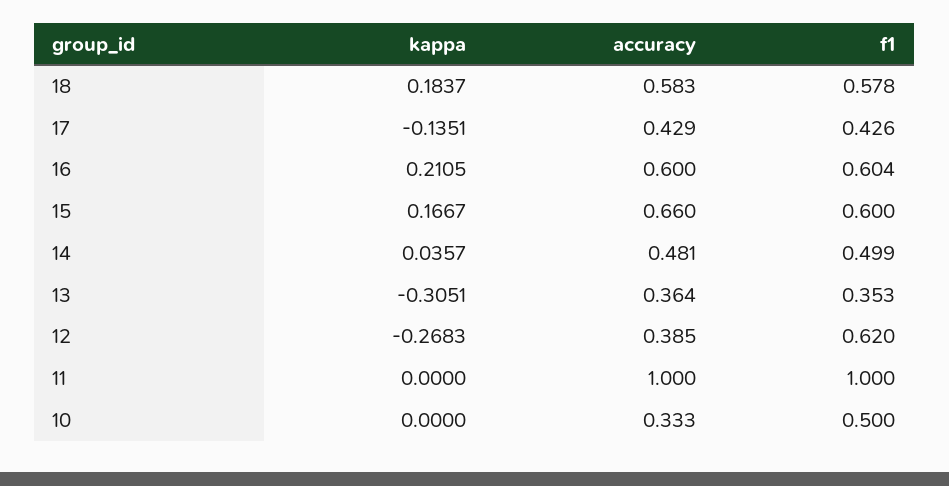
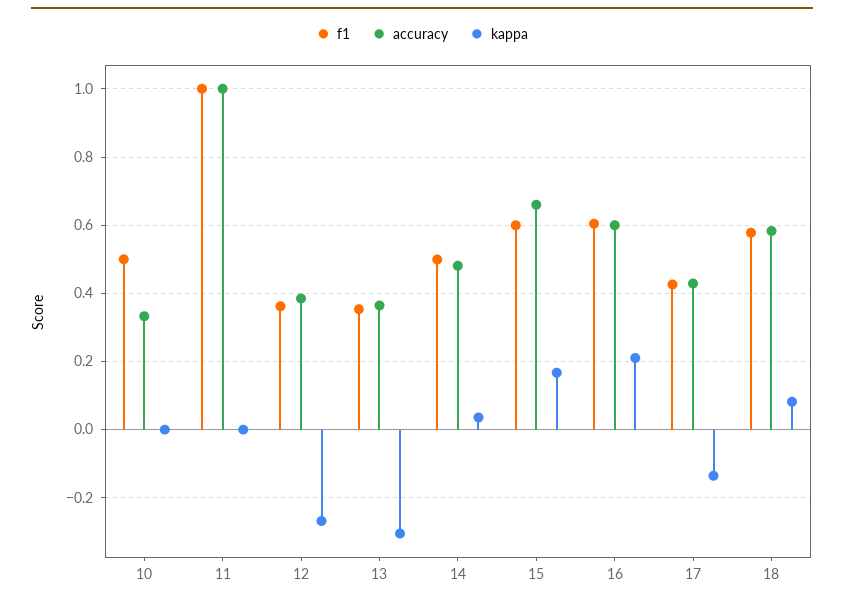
  {
    "kappa": {
-     "18": 0.1837,
+     "18": 0.08,
      "17": -0.1351,
      "16": 0.2105,
      "15": 0.1667,
      "14": 0.0357,
      "13": -0.3051,
      "12": -0.2683,
      "11": 0,
      "10": 0
    },
    "accuracy": {
      "18": 0.583,
      "17": 0.429,
      "16": 0.6,
      "15": 0.66,
      "14": 0.481,
      "13": 0.364,
      "12": 0.385,
      "11": 1,
      "10": 0.333
    },
    "f1": {
      "18": 0.578,
      "17": 0.426,
      "16": 0.604,
      "15": 0.6,
      "14": 0.499,
      "13": 0.353,
-     "12": 0.62,
+     "12": 0.36,
      "11": 1,
      "10": 0.5
    }
  }

